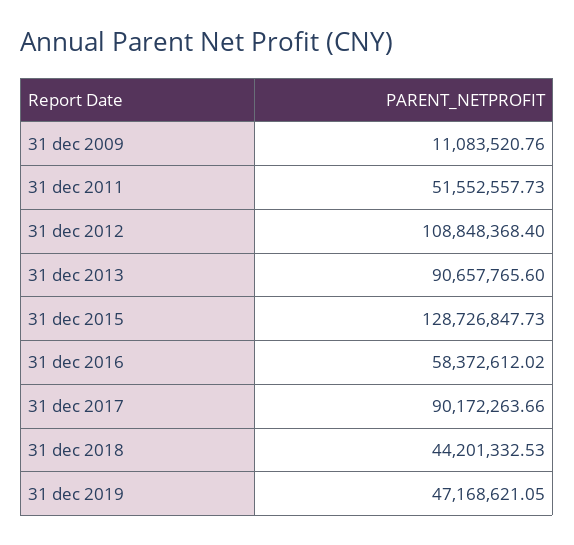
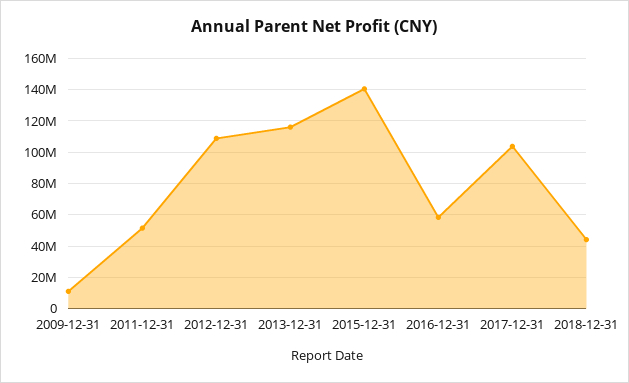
  {
    "31 dec 2009": 11083520.76,
    "31 dec 2011": 51552557.73,
    "31 dec 2012": 108848368.4,
-   "31 dec 2013": 90657765.6,
+   "31 dec 2013": 115000000,
-   "31 dec 2015": 128726847.73,
+   "31 dec 2015": 140000000,
    "31 dec 2016": 58372612.02,
-   "31 dec 2017": 90172263.66,
+   "31 dec 2017": 105000000,
-   "31 dec 2018": 44201332.53,
+   "31 dec 2018": 44201332.53
-   "31 dec 2019": 47168621.05
  }

